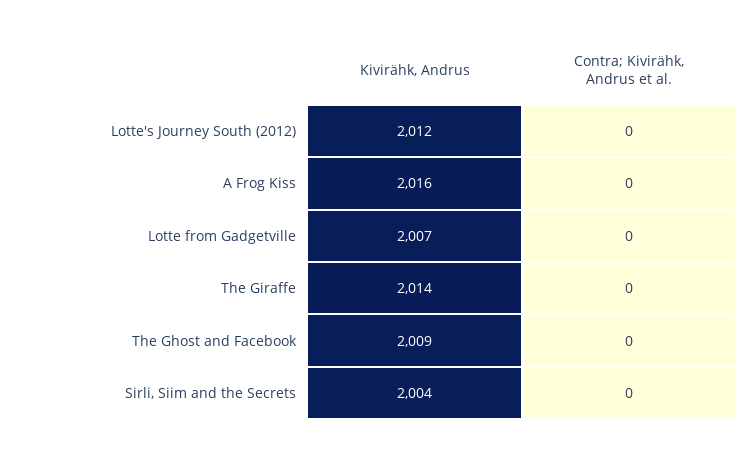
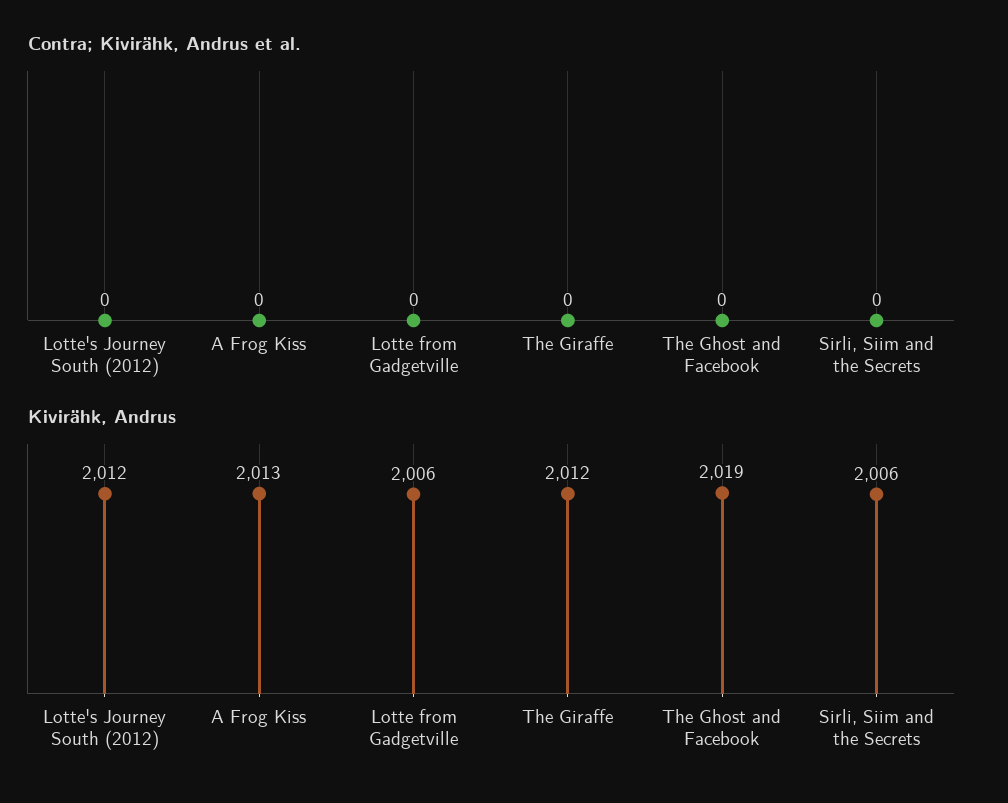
  {
    "Kivirähk, Andrus": {
      "Lotte's Journey South (2012)": 2012,
-     "A Frog Kiss": 2016,
+     "A Frog Kiss": 2013,
-     "Lotte from Gadgetville": 2007,
+     "Lotte from Gadgetville": 2006,
-     "The Giraffe": 2014,
+     "The Giraffe": 2012,
-     "The Ghost and Facebook": 2009,
+     "The Ghost and Facebook": 2019,
-     "Sirli, Siim and the Secrets": 2004
+     "Sirli, Siim and the Secrets": 2006
    },
    "Contra; Kivirähk, Andrus et al.": {
      "Lotte's Journey South (2012)": 0,
      "A Frog Kiss": 0,
      "Lotte from Gadgetville": 0,
      "The Giraffe": 0,
      "The Ghost and Facebook": 0,
      "Sirli, Siim and the Secrets": 0
    }
  }

